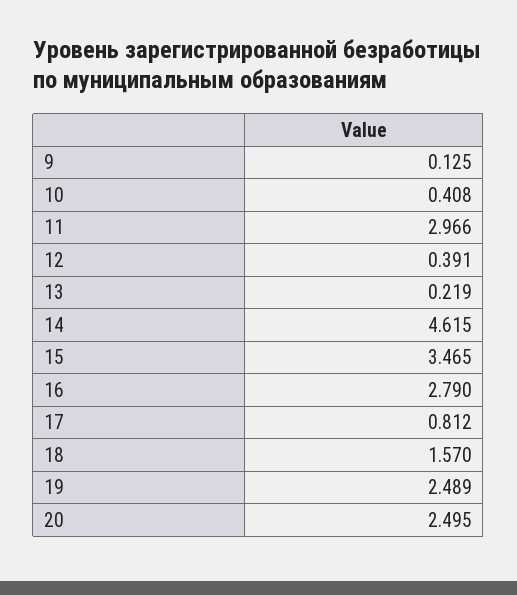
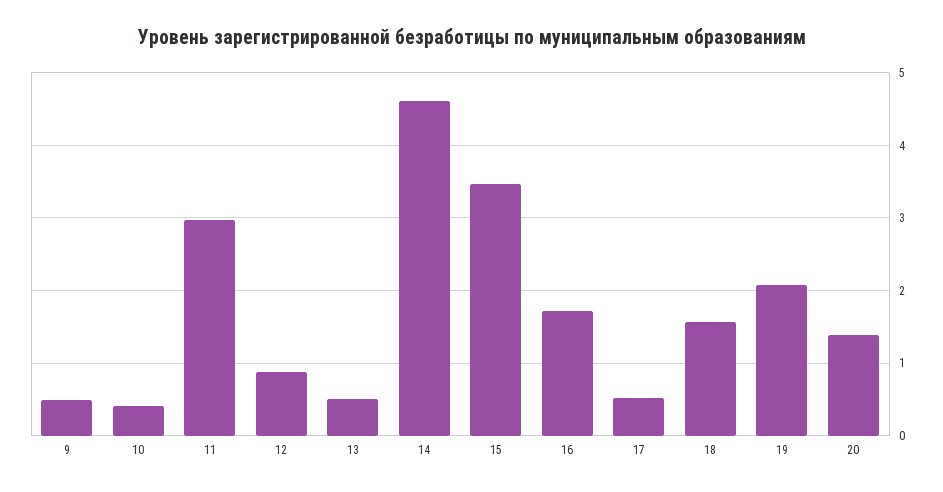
  {
-   "9": 0.125,
+   "9": 0.5,
    "10": 0.408,
    "11": 2.966,
-   "12": 0.391,
+   "12": 0.9,
-   "13": 0.219,
+   "13": 0.5,
    "14": 4.615,
    "15": 3.465,
-   "16": 2.79,
+   "16": 1.7,
-   "17": 0.812,
+   "17": 0.5,
    "18": 1.57,
-   "19": 2.489,
+   "19": 2.1,
-   "20": 2.495
+   "20": 1.4
  }

